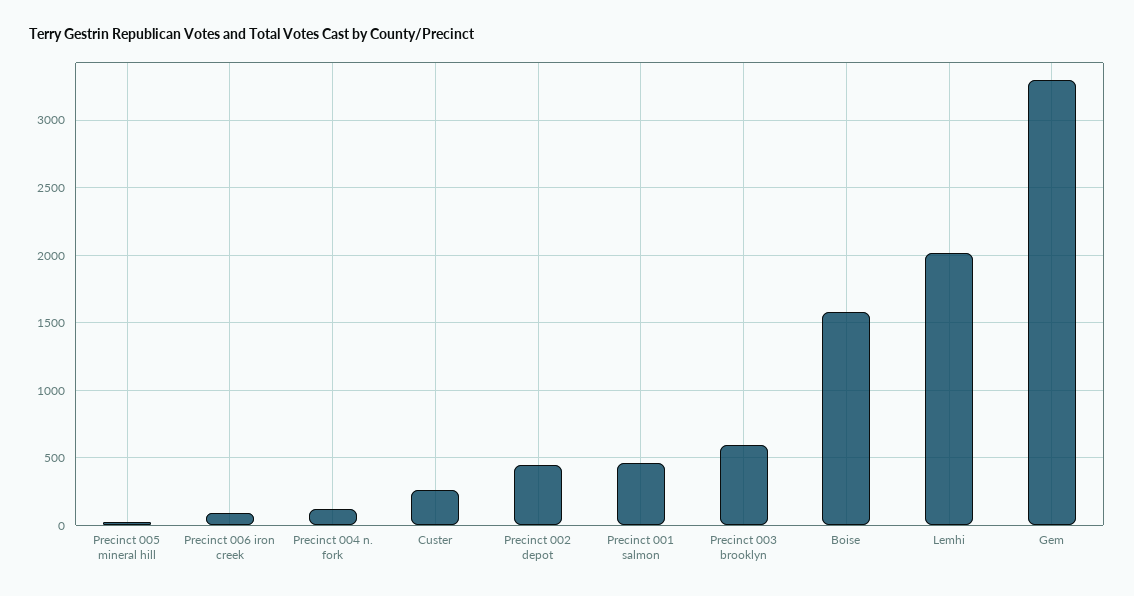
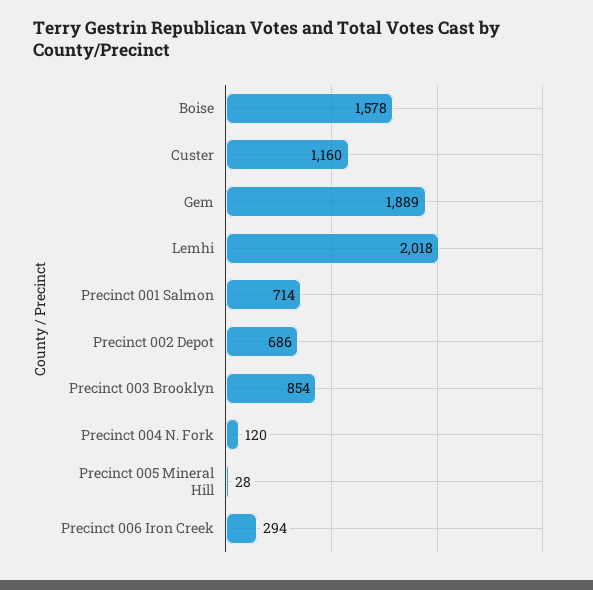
  {
    "Precinct 005 mineral hill": 28,
-   "Precinct 006 iron creek": 100,
+   "Precinct 006 iron creek": 294,
    "Precinct 004 n. fork": 120,
-   "Custer": 250,
+   "Custer": 1160,
-   "Precinct 002 depot": 450,
+   "Precinct 002 depot": 686,
-   "Precinct 001 salmon": 450,
+   "Precinct 001 salmon": 714,
-   "Precinct 003 brooklyn": 600,
+   "Precinct 003 brooklyn": 854,
    "Boise": 1578,
    "Lemhi": 2018,
-   "Gem": 3300
+   "Gem": 1889
  }

